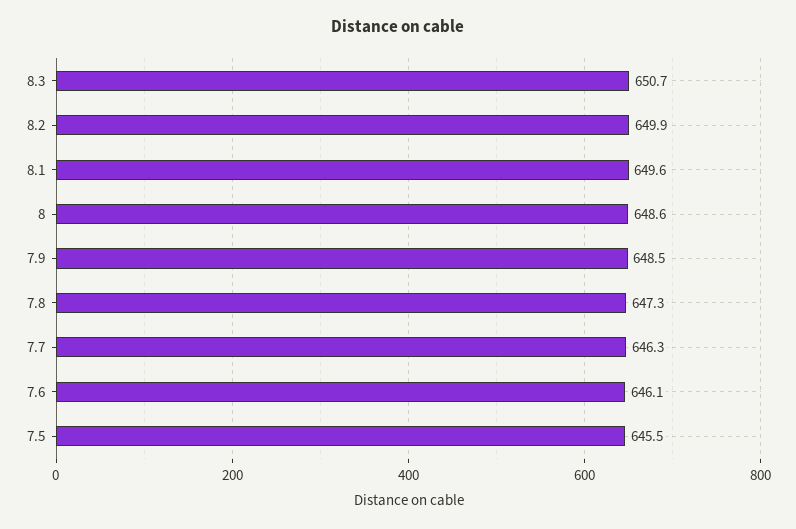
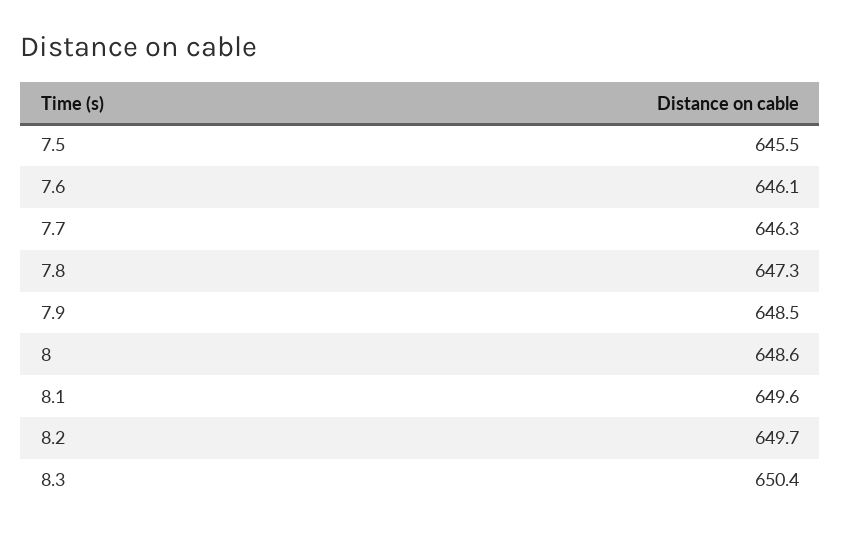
  {
-   "8.3": 650.7,
+   "8.3": 650.4,
-   "8.2": 649.9,
+   "8.2": 649.7,
    "8.1": 649.6,
    "8": 648.6,
    "7.9": 648.5,
    "7.8": 647.3,
    "7.7": 646.3,
    "7.6": 646.1,
    "7.5": 645.5
  }

